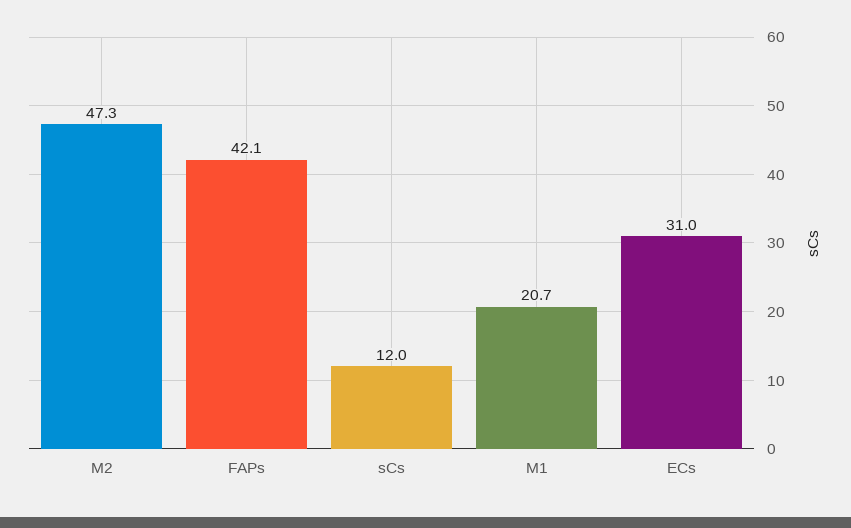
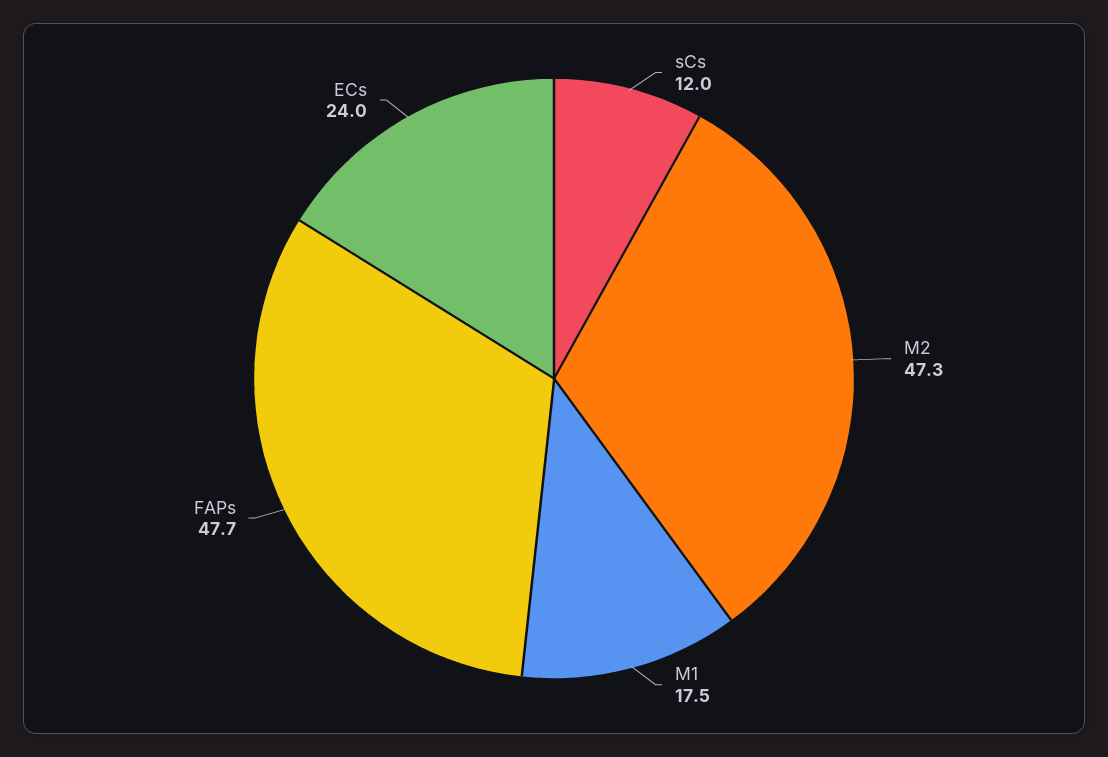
  {
    "M2": 47.3,
-   "FAPs": 42.1,
+   "FAPs": 47.7,
    "sCs": 12,
-   "M1": 20.7,
+   "M1": 17.5,
-   "ECs": 31
+   "ECs": 24
  }

